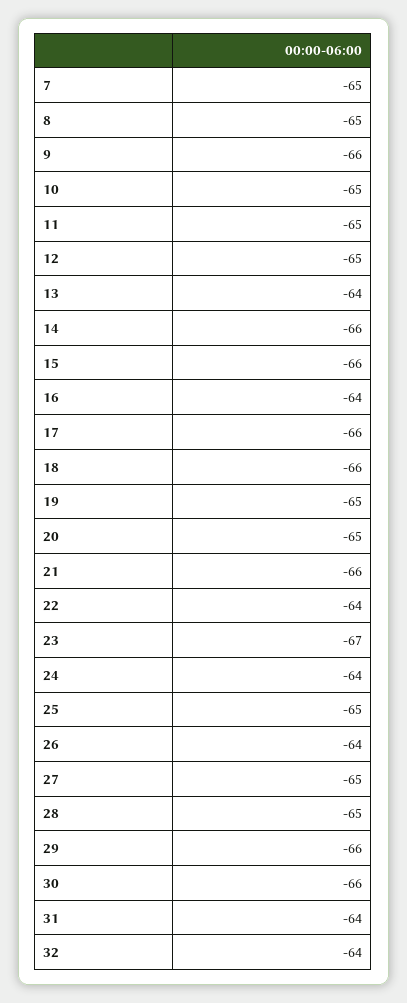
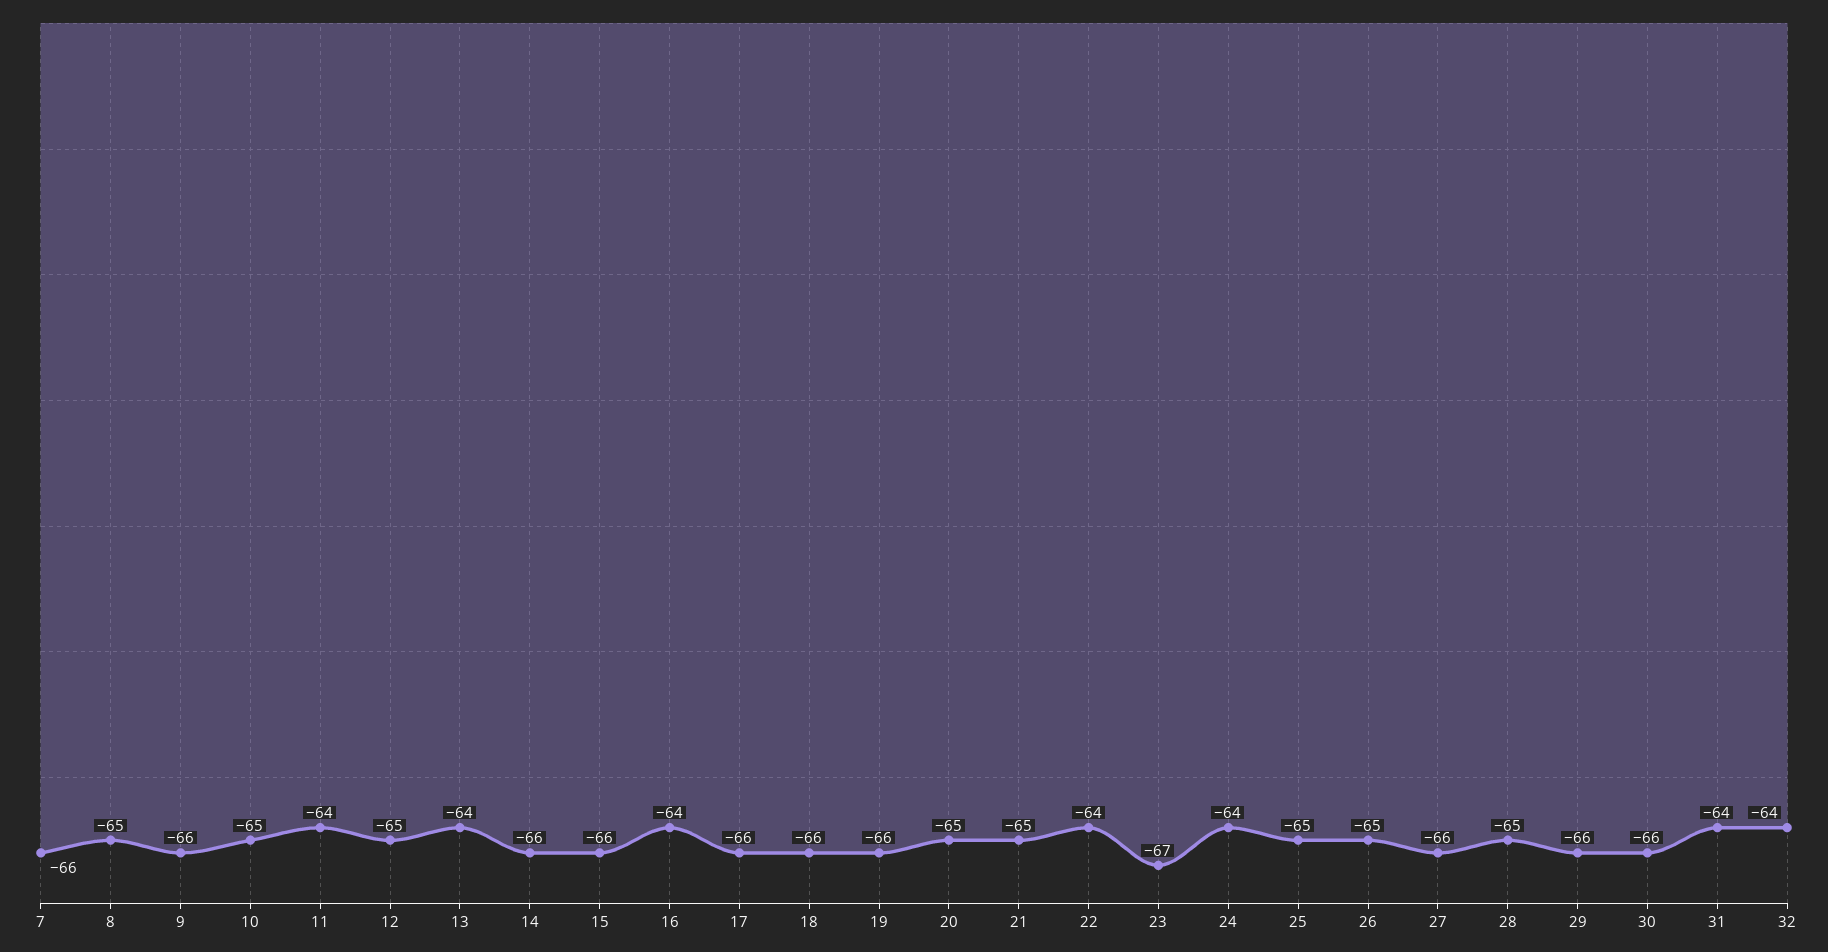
  {
-   "7": -65,
+   "7": -66,
    "8": -65,
    "9": -66,
    "10": -65,
-   "11": -65,
+   "11": -64,
    "12": -65,
    "13": -64,
    "14": -66,
    "15": -66,
    "16": -64,
    "17": -66,
    "18": -66,
-   "19": -65,
+   "19": -66,
    "20": -65,
-   "21": -66,
+   "21": -65,
    "22": -64,
    "23": -67,
    "24": -64,
    "25": -65,
-   "26": -64,
+   "26": -65,
-   "27": -65,
+   "27": -66,
    "28": -65,
    "29": -66,
    "30": -66,
    "31": -64,
    "32": -64
  }

